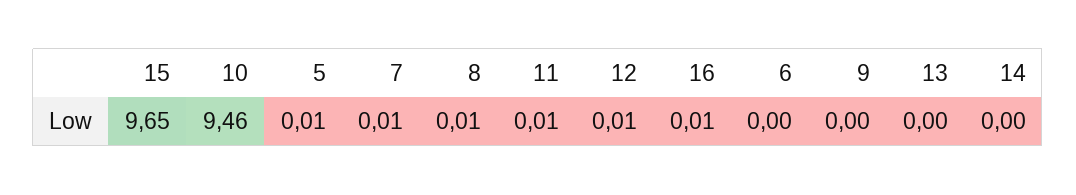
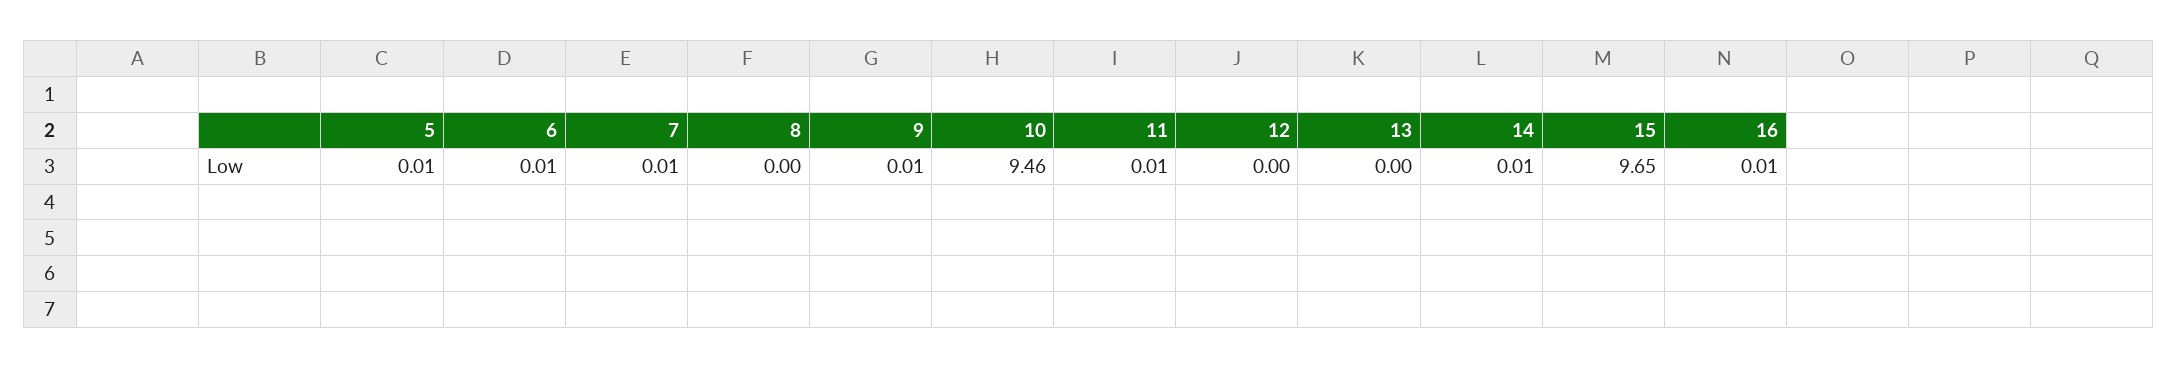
  {
    "15": 9.65,
    "10": 9.46,
    "5": 0.01,
    "7": 0.01,
-   "8": 0.01,
+   "8": 0,
    "11": 0.01,
-   "12": 0.01,
+   "12": 0,
    "16": 0.01,
-   "6": 0,
+   "6": 0.01,
-   "9": 0,
+   "9": 0.01,
    "13": 0,
-   "14": 0
+   "14": 0.01
  }

